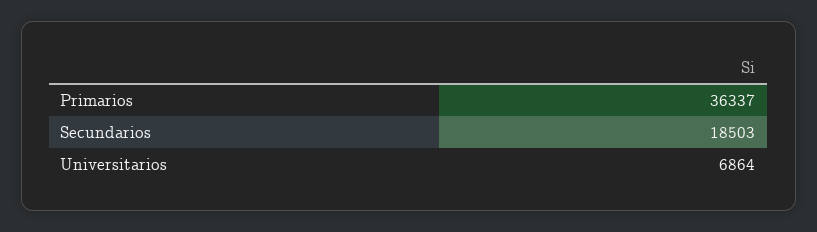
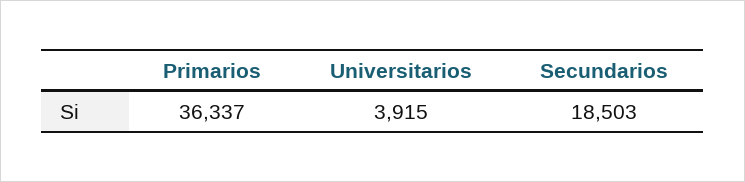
  {
    "Primarios": 36337,
    "Secundarios": 18503,
-   "Universitarios": 6864
+   "Universitarios": 3915
  }

